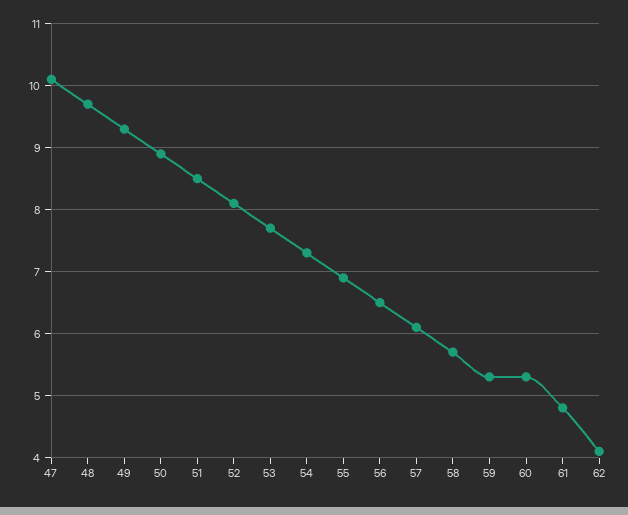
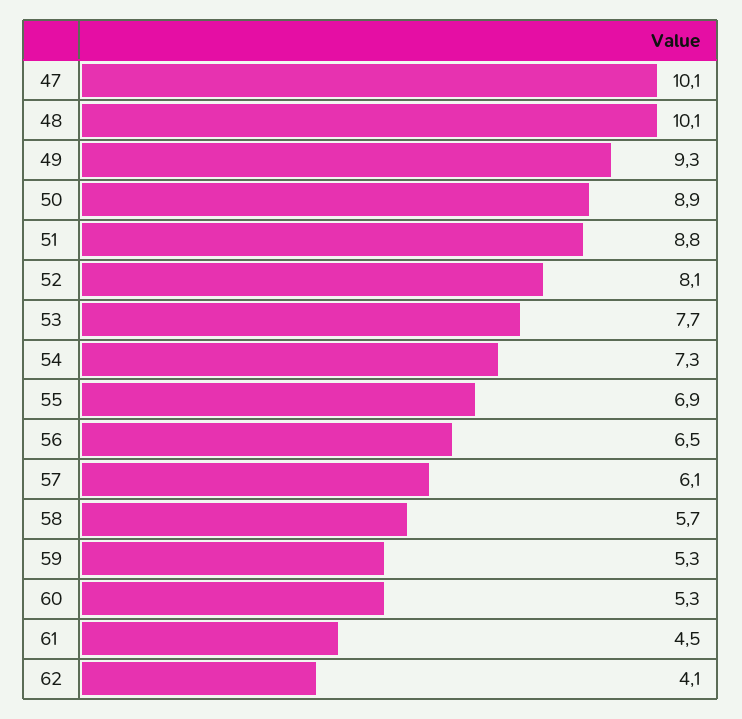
  {
    "47": 10.1,
-   "48": 9.7,
+   "48": 10.1,
    "49": 9.3,
    "50": 8.9,
-   "51": 8.5,
+   "51": 8.8,
    "52": 8.1,
    "53": 7.7,
    "54": 7.3,
    "55": 6.9,
    "56": 6.5,
    "57": 6.1,
    "58": 5.7,
    "59": 5.3,
    "60": 5.3,
-   "61": 4.8,
+   "61": 4.5,
    "62": 4.1
  }

